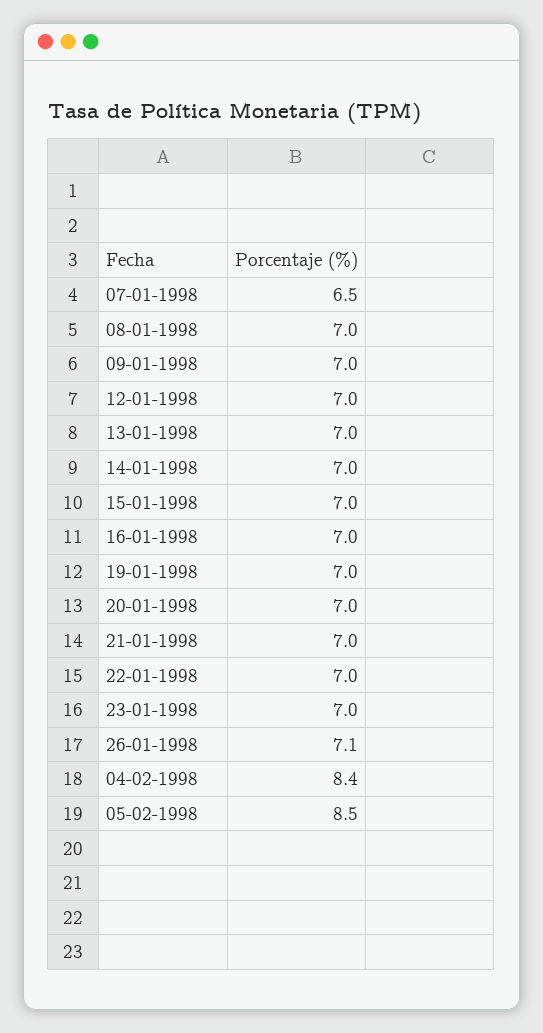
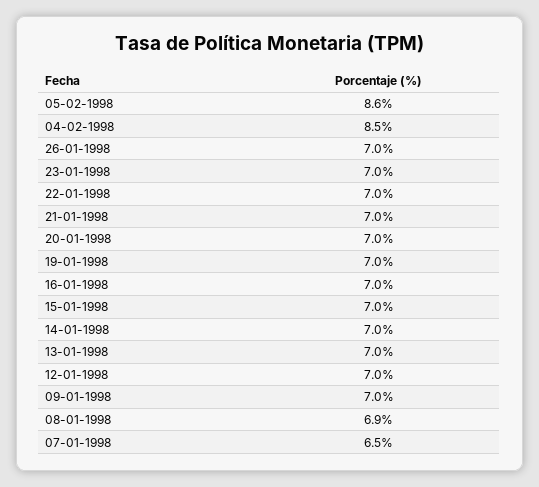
  {
    "07-01-1998": 6.5,
-   "08-01-1998": 7,
+   "08-01-1998": 6.9,
    "09-01-1998": 7,
    "12-01-1998": 7,
    "13-01-1998": 7,
    "14-01-1998": 7,
    "15-01-1998": 7,
    "16-01-1998": 7,
    "19-01-1998": 7,
    "20-01-1998": 7,
    "21-01-1998": 7,
    "22-01-1998": 7,
    "23-01-1998": 7,
-   "26-01-1998": 7.1,
+   "26-01-1998": 7,
-   "04-02-1998": 8.4,
+   "04-02-1998": 8.5,
-   "05-02-1998": 8.5
+   "05-02-1998": 8.6
  }

